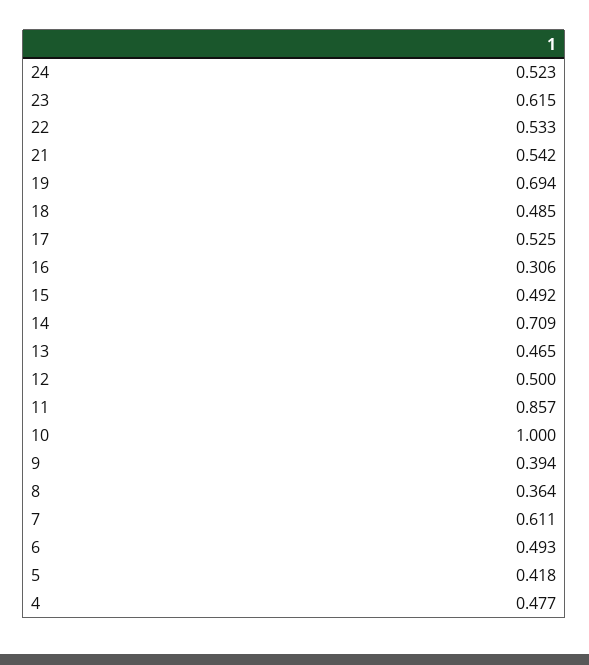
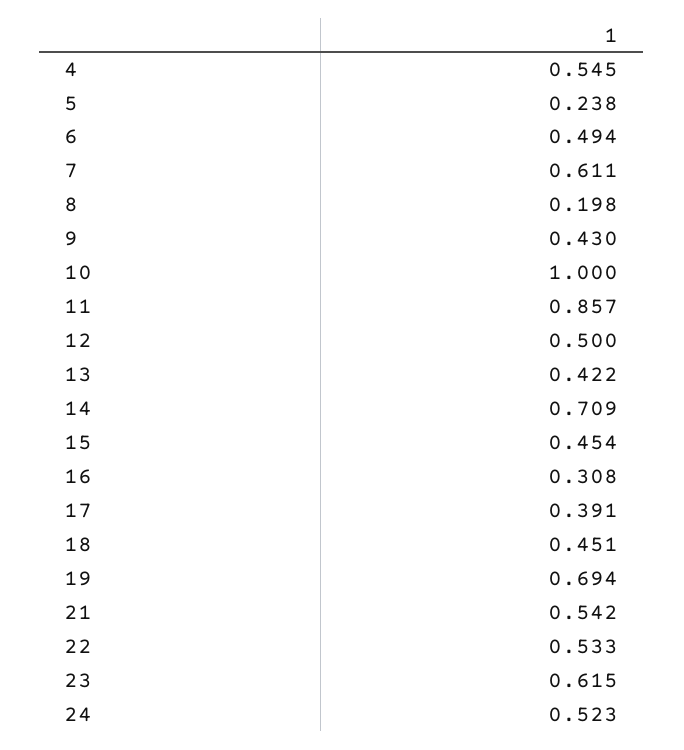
  {
    "24": 0.523,
    "23": 0.615,
    "22": 0.533,
    "21": 0.542,
    "19": 0.694,
-   "18": 0.485,
+   "18": 0.451,
-   "17": 0.525,
+   "17": 0.391,
-   "16": 0.306,
+   "16": 0.308,
-   "15": 0.492,
+   "15": 0.454,
    "14": 0.709,
-   "13": 0.465,
+   "13": 0.422,
    "12": 0.5,
    "11": 0.857,
    "10": 1,
-   "9": 0.394,
+   "9": 0.43,
-   "8": 0.364,
+   "8": 0.198,
    "7": 0.611,
-   "6": 0.493,
+   "6": 0.494,
-   "5": 0.418,
+   "5": 0.238,
-   "4": 0.477
+   "4": 0.545
  }

